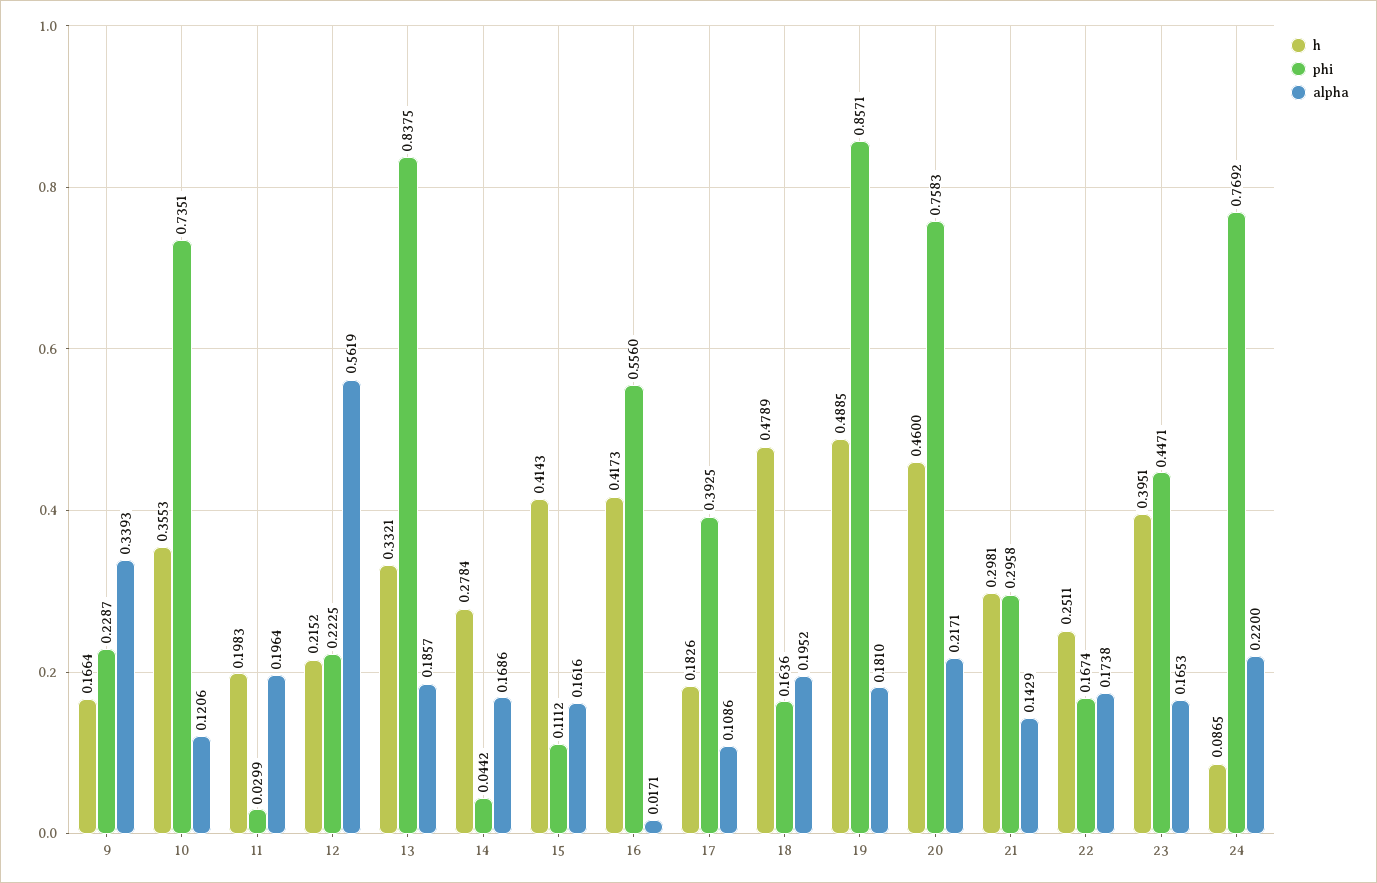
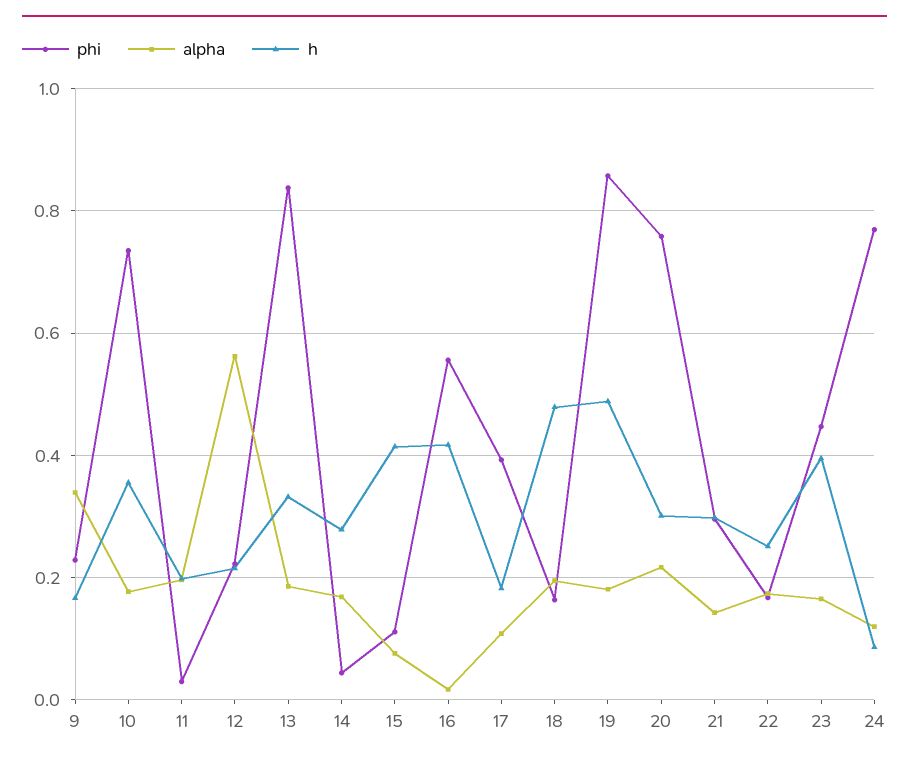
  {
    "h": {
      "9": 0.1664,
      "10": 0.3553,
      "11": 0.1983,
      "12": 0.2152,
      "13": 0.3321,
      "14": 0.2784,
      "15": 0.4143,
      "16": 0.4173,
      "17": 0.1826,
      "18": 0.4789,
      "19": 0.4885,
-     "20": 0.46,
+     "20": 0.3,
      "21": 0.2981,
      "22": 0.2511,
      "23": 0.3951,
      "24": 0.0865
    },
    "phi": {
      "9": 0.2287,
      "10": 0.7351,
      "11": 0.0299,
      "12": 0.2225,
      "13": 0.8375,
      "14": 0.0442,
      "15": 0.1112,
      "16": 0.556,
      "17": 0.3925,
      "18": 0.1636,
      "19": 0.8571,
      "20": 0.7583,
      "21": 0.2958,
      "22": 0.1674,
      "23": 0.4471,
      "24": 0.7692
    },
    "alpha": {
      "9": 0.3393,
-     "10": 0.1206,
+     "10": 0.18,
      "11": 0.1964,
      "12": 0.5619,
      "13": 0.1857,
      "14": 0.1686,
-     "15": 0.1616,
+     "15": 0.08,
      "16": 0.0171,
      "17": 0.1086,
      "18": 0.1952,
      "19": 0.181,
      "20": 0.2171,
      "21": 0.1429,
      "22": 0.1738,
      "23": 0.1653,
-     "24": 0.22
+     "24": 0.12
    }
  }

